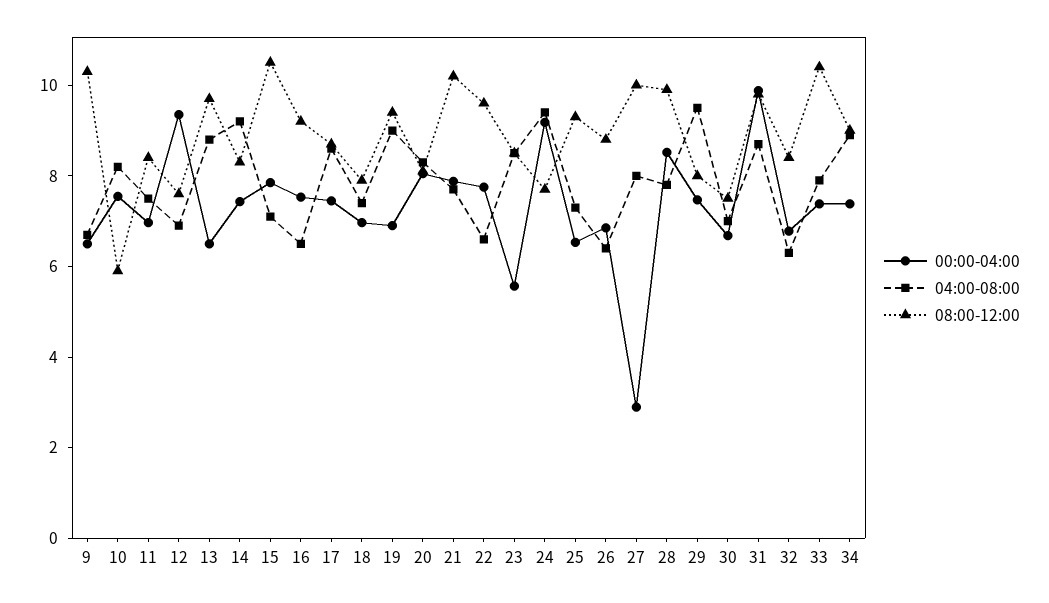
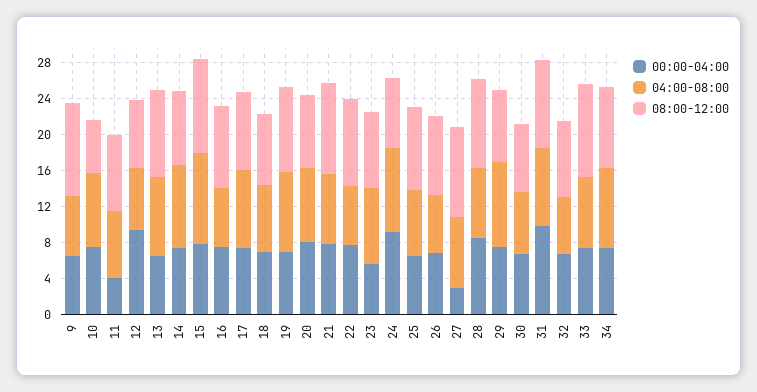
  {
    "00:00-04:00": {
      "9": 6.5,
      "10": 7.5,
-     "11": 7,
+     "11": 4,
      "12": 9.5,
      "13": 6.5,
      "14": 7.5,
      "15": 8,
      "16": 7.5,
      "17": 7.5,
      "18": 7,
      "19": 7,
      "20": 8,
      "21": 8,
      "22": 8,
      "23": 5.5,
      "24": 9,
      "25": 6.5,
      "26": 7,
      "27": 3,
      "28": 8.5,
      "29": 7.5,
      "30": 6.5,
      "31": 10,
      "32": 7,
      "33": 7.5,
      "34": 7.5
    },
    "04:00-08:00": {
      "9": 6.5,
      "10": 8,
      "11": 7.5,
      "12": 7,
      "13": 9,
      "14": 9,
-     "15": 7,
+     "15": 10,
      "16": 6.5,
      "17": 8.5,
      "18": 7.5,
      "19": 9,
      "20": 8.5,
      "21": 7.5,
      "22": 6.5,
      "23": 8.5,
      "24": 9.5,
      "25": 7.5,
      "26": 6.5,
      "27": 8,
      "28": 8,
      "29": 9.5,
      "30": 7,
      "31": 8.5,
      "32": 6.5,
      "33": 8,
      "34": 9
    },
    "08:00-12:00": {
      "9": 10.5,
      "10": 6,
      "11": 8.5,
      "12": 7.5,
      "13": 9.5,
      "14": 8.5,
      "15": 10.5,
      "16": 9,
      "17": 8.5,
      "18": 8,
      "19": 9.5,
      "20": 8,
      "21": 10,
      "22": 9.5,
      "23": 8.5,
      "24": 7.5,
      "25": 9.5,
      "26": 9,
      "27": 10,
      "28": 10,
      "29": 8,
      "30": 7.5,
      "31": 10,
      "32": 8.5,
      "33": 10.5,
      "34": 9
    }
  }

